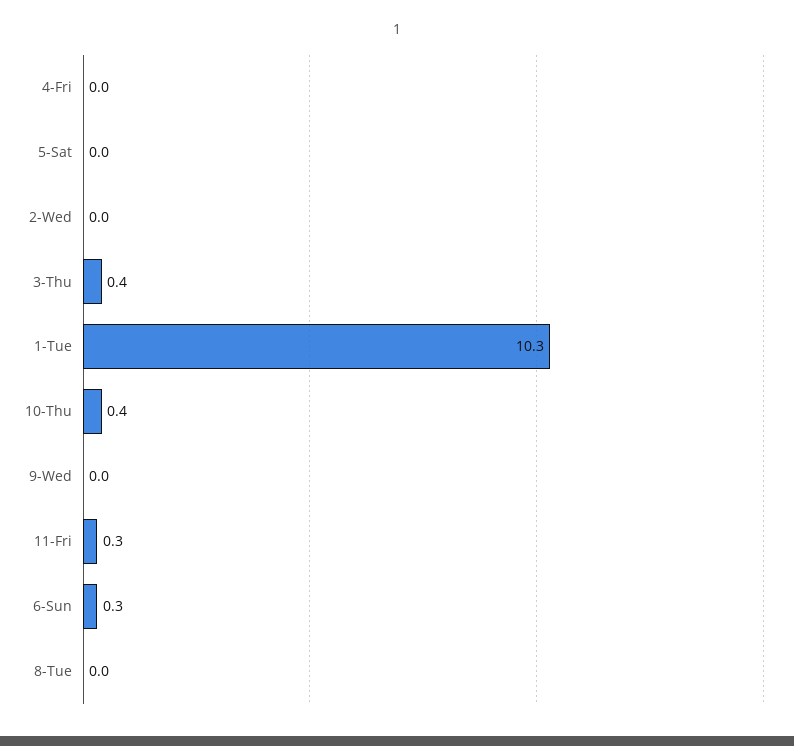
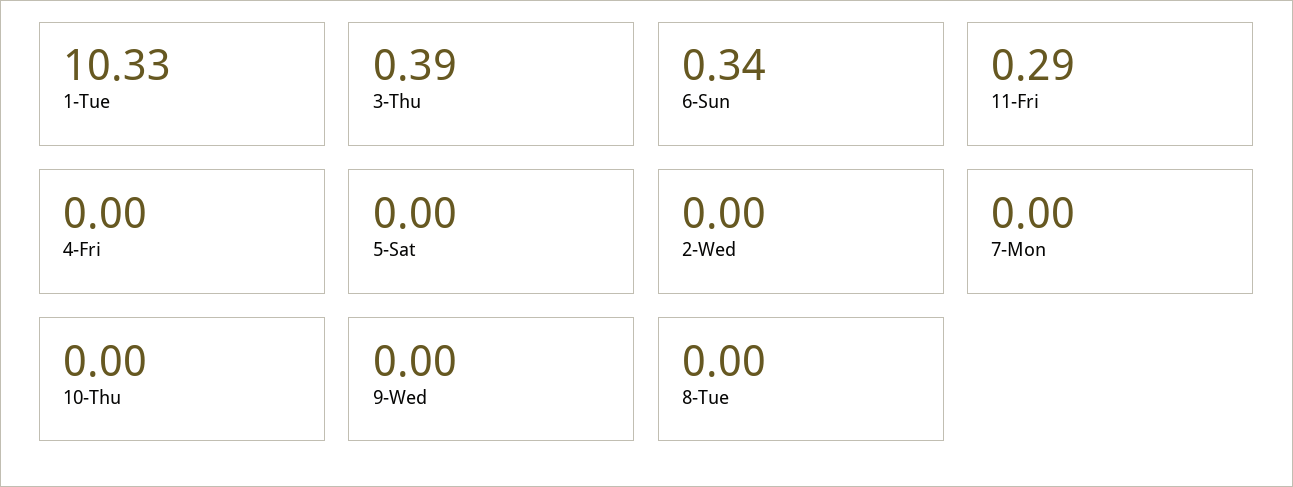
  {
    "4-Fri": 0,
    "5-Sat": 0,
    "2-Wed": 0,
    "3-Thu": 0.39,
    "1-Tue": 10.33,
-   "10-Thu": 0.4,
+   "10-Thu": 0,
    "9-Wed": 0,
    "11-Fri": 0.29,
    "6-Sun": 0.34,
-   "8-Tue": 0
+   "8-Tue": 0,
+   "7-Mon": 0
  }

